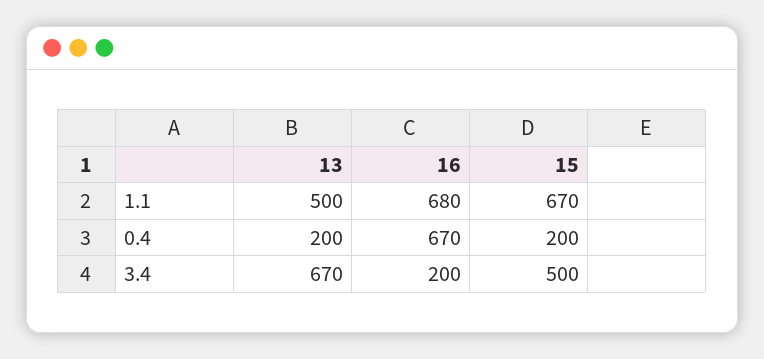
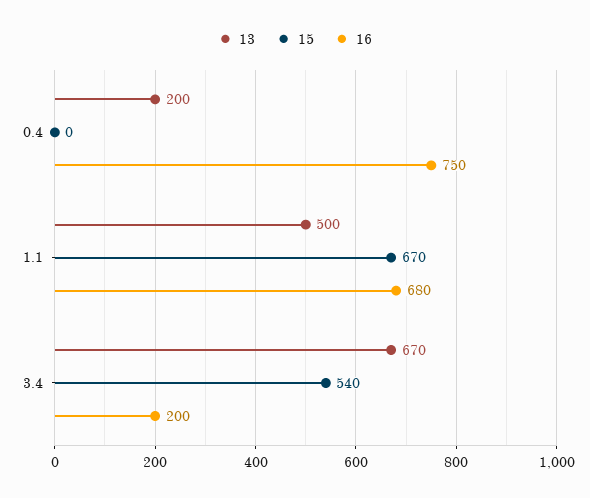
  {
    "13": {
      "1.1": 500,
      "0.4": 200,
      "3.4": 670
    },
    "16": {
      "1.1": 680,
-     "0.4": 670,
+     "0.4": 750,
      "3.4": 200
    },
    "15": {
      "1.1": 670,
-     "0.4": 200,
+     "0.4": 0,
-     "3.4": 500
+     "3.4": 540
    }
  }

